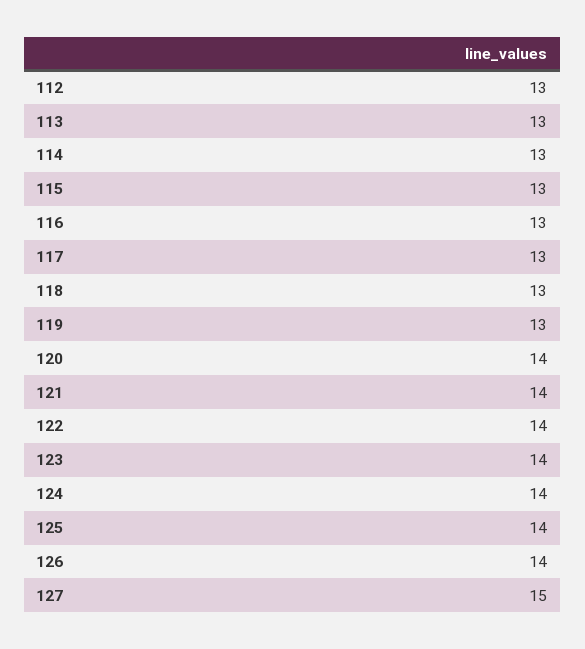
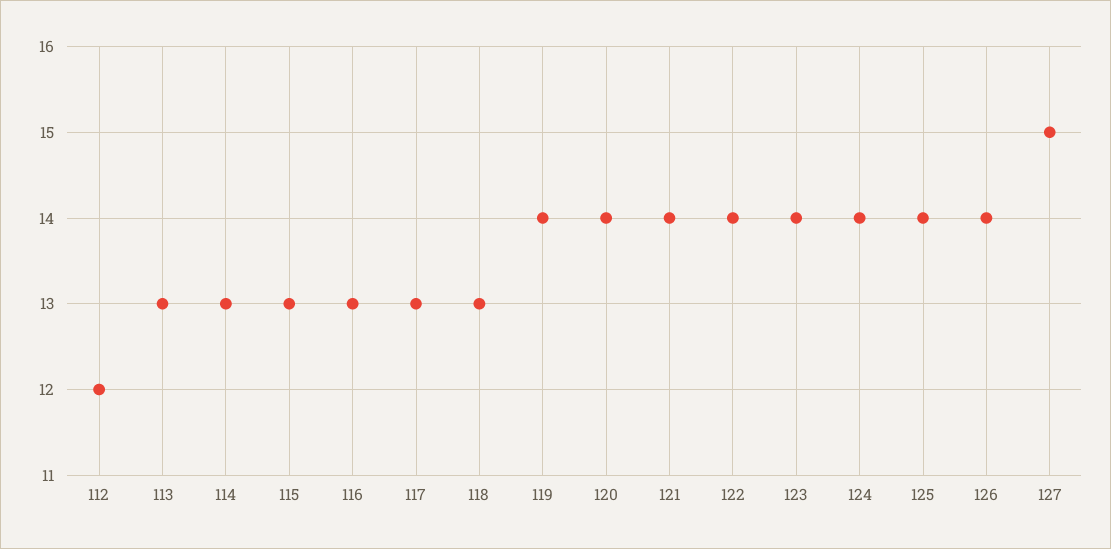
  {
-   "112": 13,
+   "112": 12,
    "113": 13,
    "114": 13,
    "115": 13,
    "116": 13,
    "117": 13,
    "118": 13,
-   "119": 13,
+   "119": 14,
    "120": 14,
    "121": 14,
    "122": 14,
    "123": 14,
    "124": 14,
    "125": 14,
    "126": 14,
    "127": 15
  }

